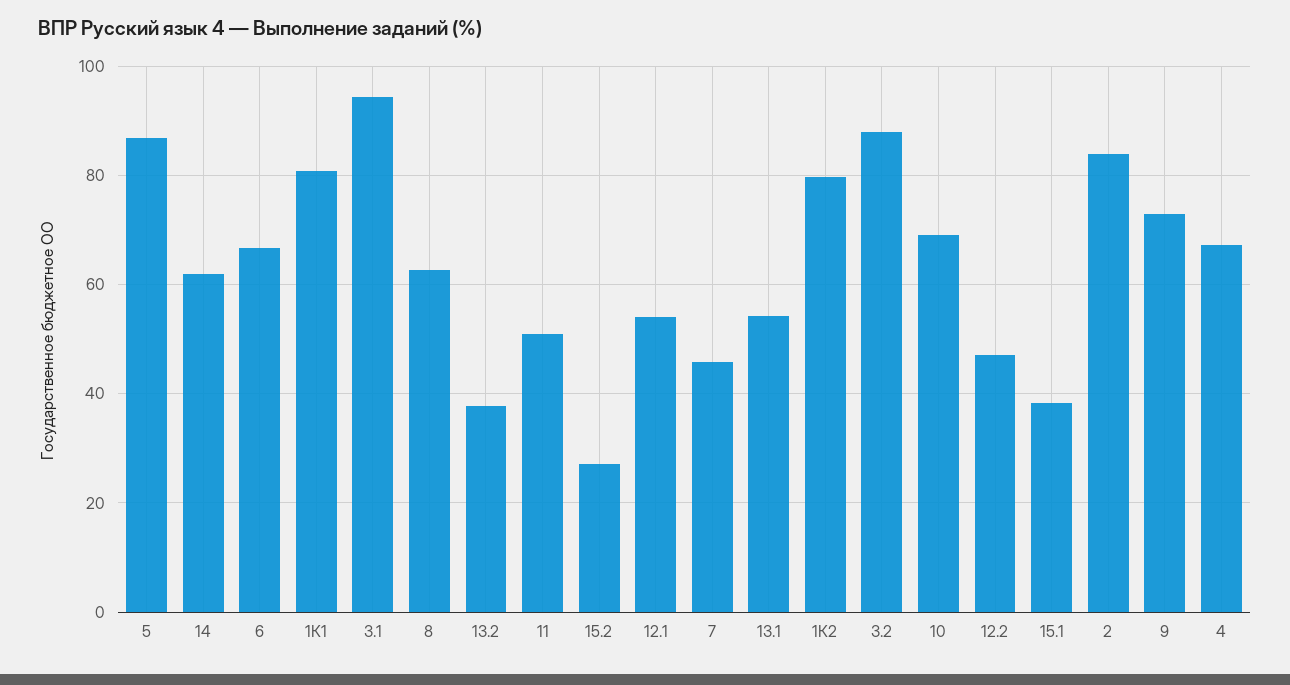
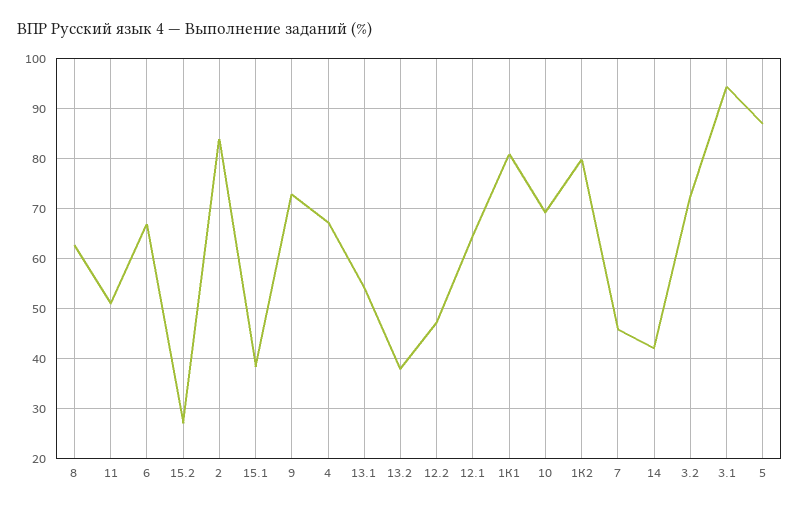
  {
    "5": 86,
-   "14": 62,
+   "14": 42,
    "6": 66,
    "1К1": 80,
    "3.1": 94,
    "8": 62,
    "13.2": 38,
    "11": 50,
    "15.2": 28,
-   "12.1": 54,
+   "12.1": 64,
    "7": 46,
    "13.1": 54,
    "1К2": 80,
-   "3.2": 88,
+   "3.2": 72,
    "10": 70,
    "12.2": 48,
    "15.1": 38,
    "2": 84,
    "9": 72,
    "4": 68
  }

